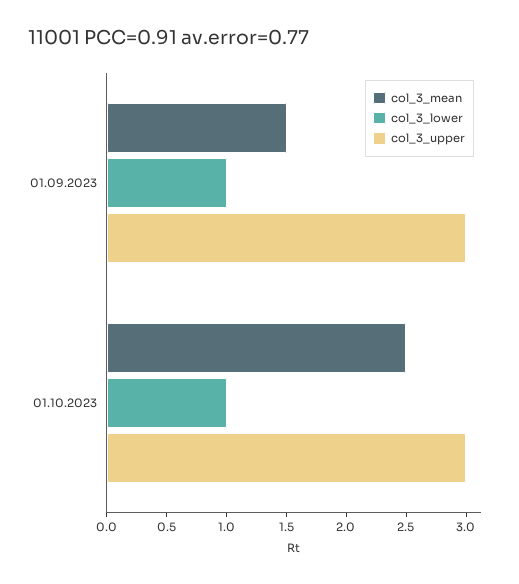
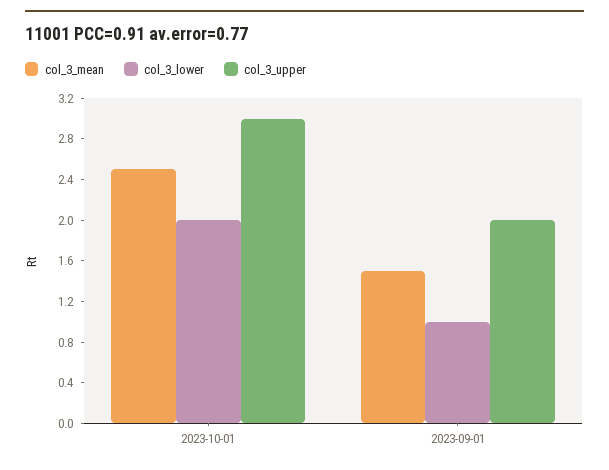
  {
    "col_3_mean": {
      "01.09.2023": 1.5,
      "01.10.2023": 2.5
    },
    "col_3_lower": {
      "01.09.2023": 1,
-     "01.10.2023": 1
+     "01.10.2023": 2
    },
    "col_3_upper": {
-     "01.09.2023": 3,
+     "01.09.2023": 2,
      "01.10.2023": 3
    }
  }

